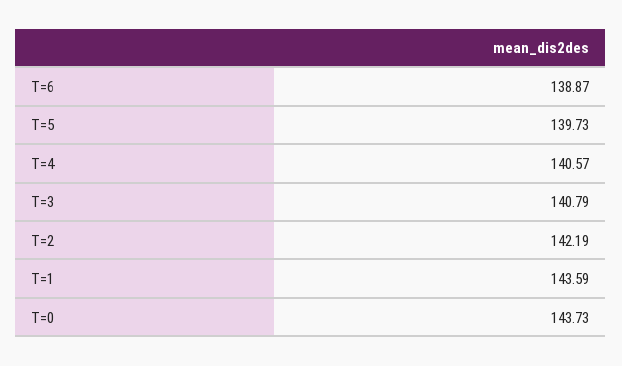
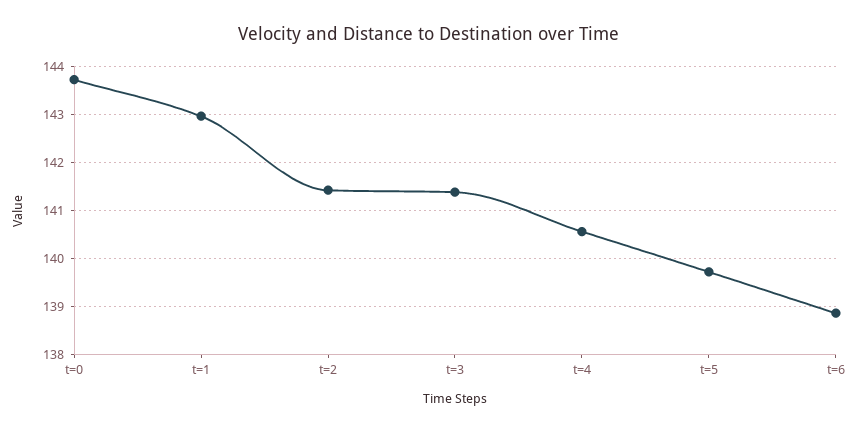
  {
    "T=6": 138.87,
    "T=5": 139.73,
    "T=4": 140.57,
-   "T=3": 140.79,
+   "T=3": 141.4,
-   "T=2": 142.19,
+   "T=2": 141.4,
-   "T=1": 143.59,
+   "T=1": 143,
    "T=0": 143.73
  }

